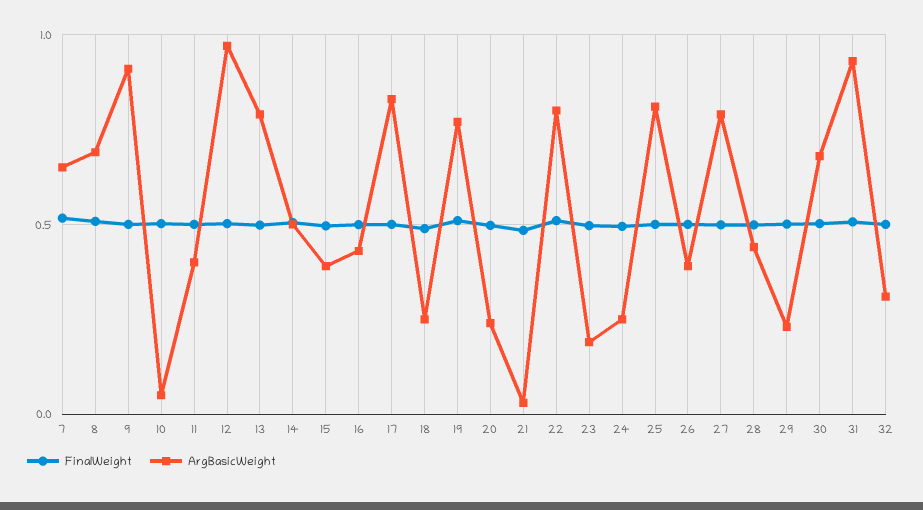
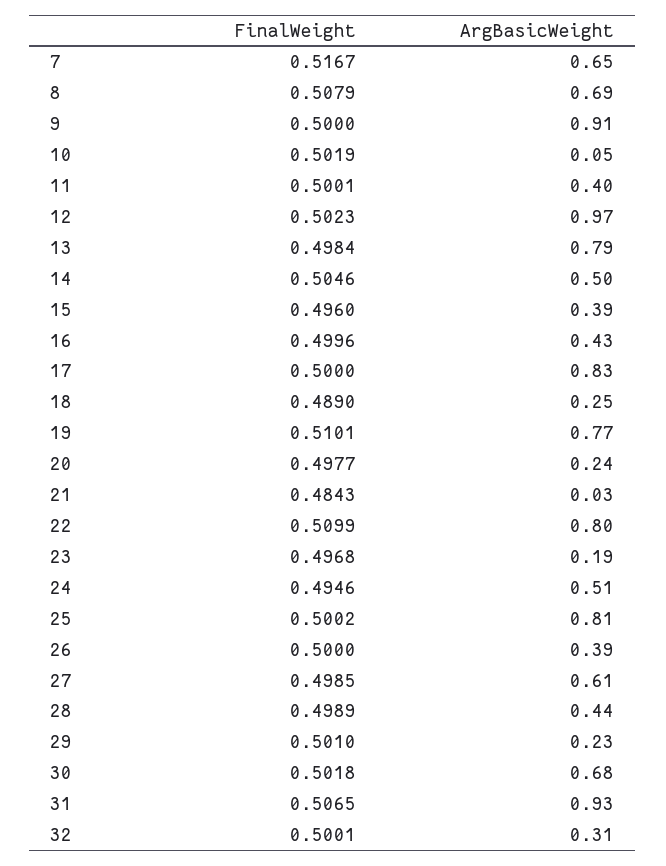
  {
    "FinalWeight": {
      "7": 0.5167,
      "8": 0.5079,
      "9": 0.5,
      "10": 0.5019,
      "11": 0.5001,
      "12": 0.5023,
      "13": 0.4984,
      "14": 0.5046,
      "15": 0.496,
      "16": 0.4996,
      "17": 0.5,
      "18": 0.489,
      "19": 0.5101,
      "20": 0.4977,
      "21": 0.4843,
      "22": 0.5099,
      "23": 0.4968,
      "24": 0.4946,
      "25": 0.5002,
      "26": 0.5,
      "27": 0.4985,
      "28": 0.4989,
      "29": 0.501,
      "30": 0.5018,
      "31": 0.5065,
      "32": 0.5001
    },
    "ArgBasicWeight": {
      "7": 0.65,
      "8": 0.69,
      "9": 0.91,
      "10": 0.05,
      "11": 0.4,
      "12": 0.97,
      "13": 0.79,
      "14": 0.5,
      "15": 0.39,
      "16": 0.43,
      "17": 0.83,
      "18": 0.25,
      "19": 0.77,
      "20": 0.24,
      "21": 0.03,
      "22": 0.8,
      "23": 0.19,
-     "24": 0.25,
+     "24": 0.51,
      "25": 0.81,
      "26": 0.39,
-     "27": 0.8,
+     "27": 0.61,
      "28": 0.44,
      "29": 0.23,
      "30": 0.68,
      "31": 0.93,
      "32": 0.31
    }
  }

